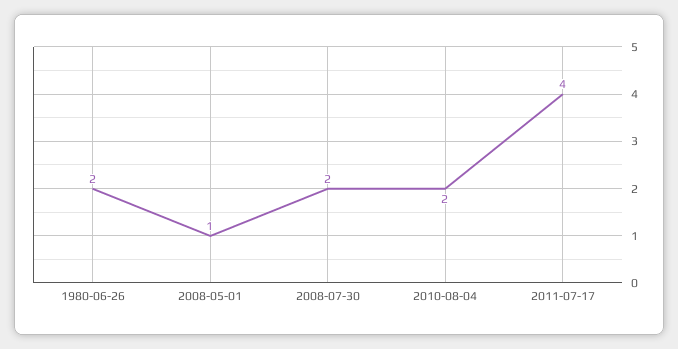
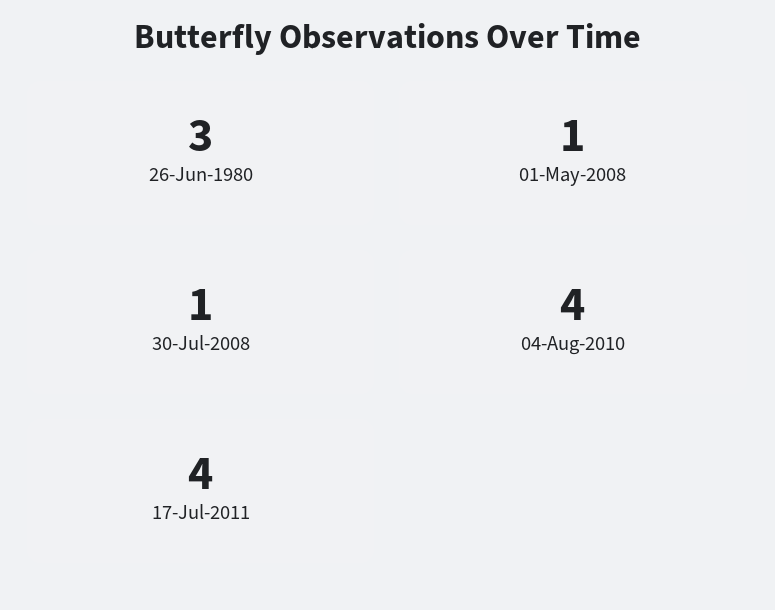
  {
-   "1980-06-26": 2,
+   "1980-06-26": 3,
    "2008-05-01": 1,
-   "2008-07-30": 2,
+   "2008-07-30": 1,
-   "2010-08-04": 2,
+   "2010-08-04": 4,
    "2011-07-17": 4
  }

